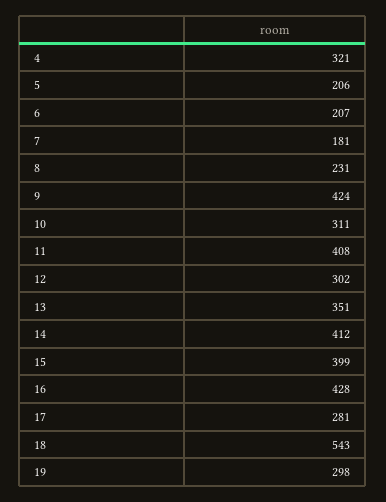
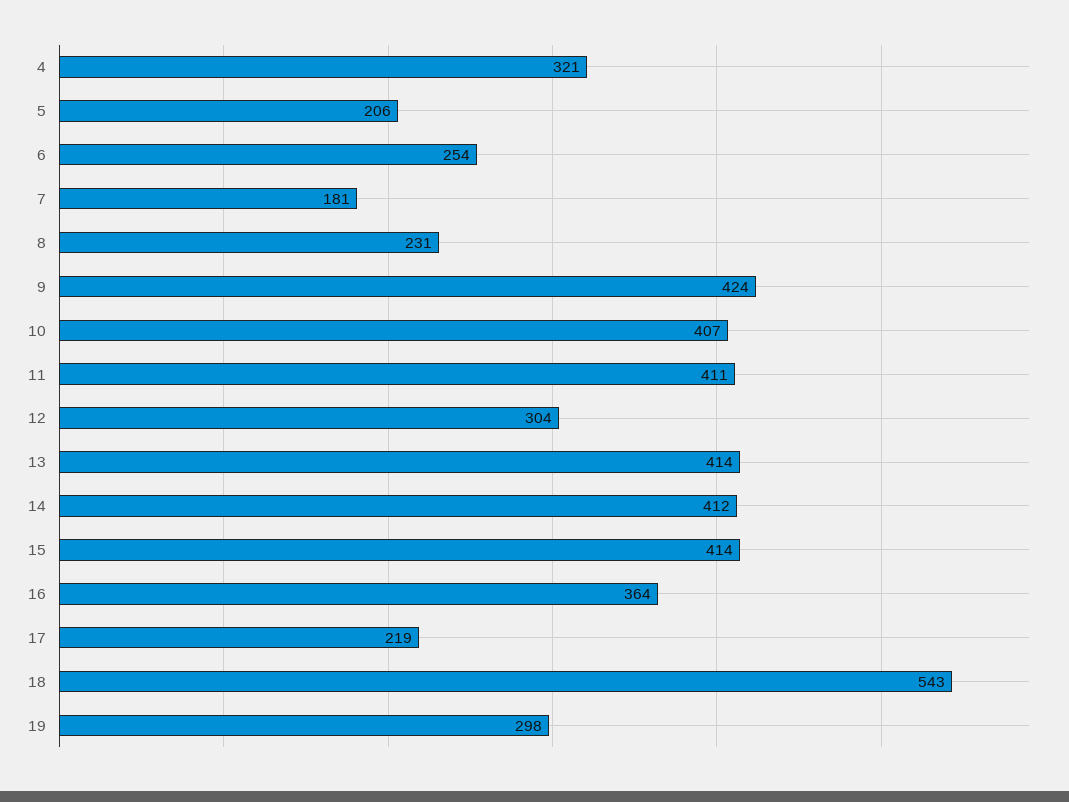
  {
    "4": 321,
    "5": 206,
-   "6": 207,
+   "6": 254,
    "7": 181,
    "8": 231,
    "9": 424,
-   "10": 311,
+   "10": 407,
-   "11": 408,
+   "11": 411,
-   "12": 302,
+   "12": 304,
-   "13": 351,
+   "13": 414,
    "14": 412,
-   "15": 399,
+   "15": 414,
-   "16": 428,
+   "16": 364,
-   "17": 281,
+   "17": 219,
    "18": 543,
    "19": 298
  }

